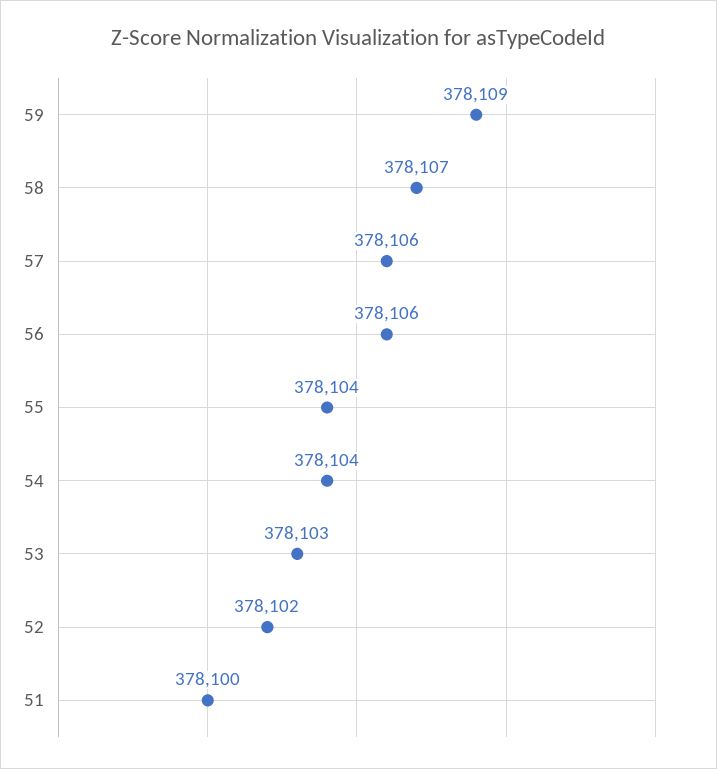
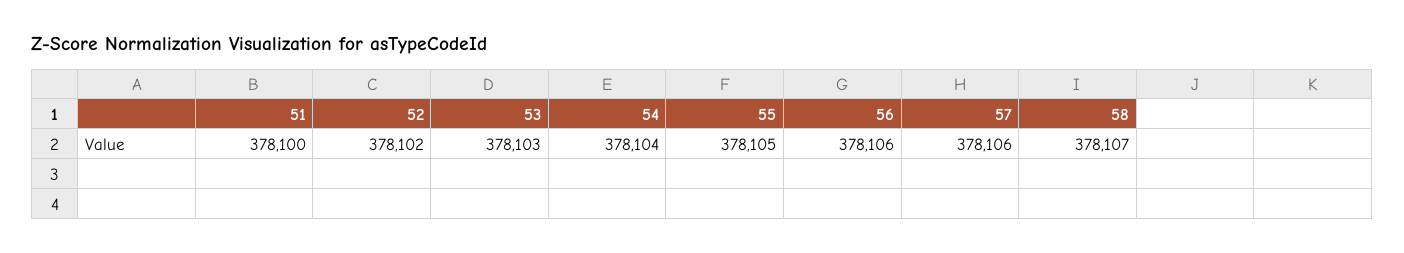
  {
-   "59": 378109,
    "58": 378107,
    "57": 378106,
    "56": 378106,
-   "55": 378104,
+   "55": 378105,
    "54": 378104,
    "53": 378103,
    "52": 378102,
    "51": 378100
  }

